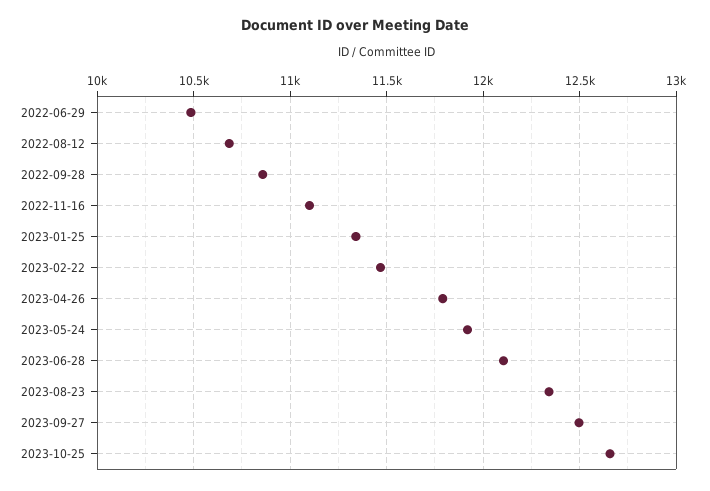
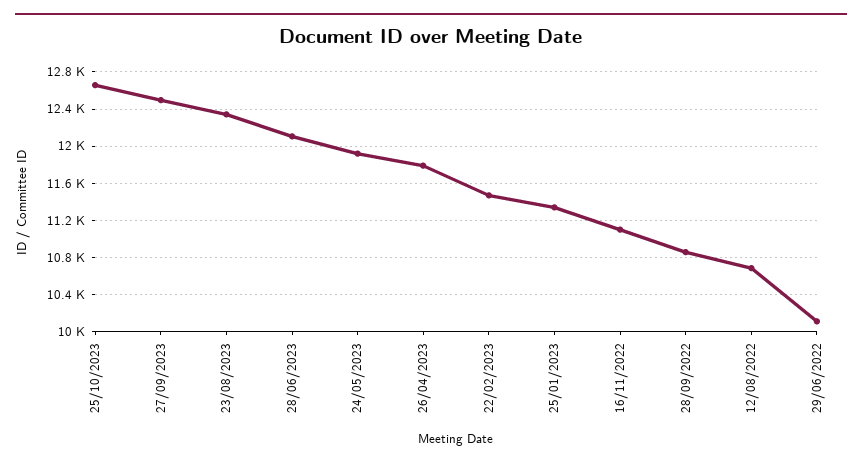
  {
-   "2022-06-29": 10500,
+   "2022-06-29": 10100,
    "2022-08-12": 10700,
    "2022-09-28": 10850,
    "2022-11-16": 11100,
    "2023-01-25": 11350,
    "2023-02-22": 11450,
    "2023-04-26": 11800,
    "2023-05-24": 11900,
    "2023-06-28": 12100,
    "2023-08-23": 12350,
    "2023-09-27": 12500,
    "2023-10-25": 12650
  }

